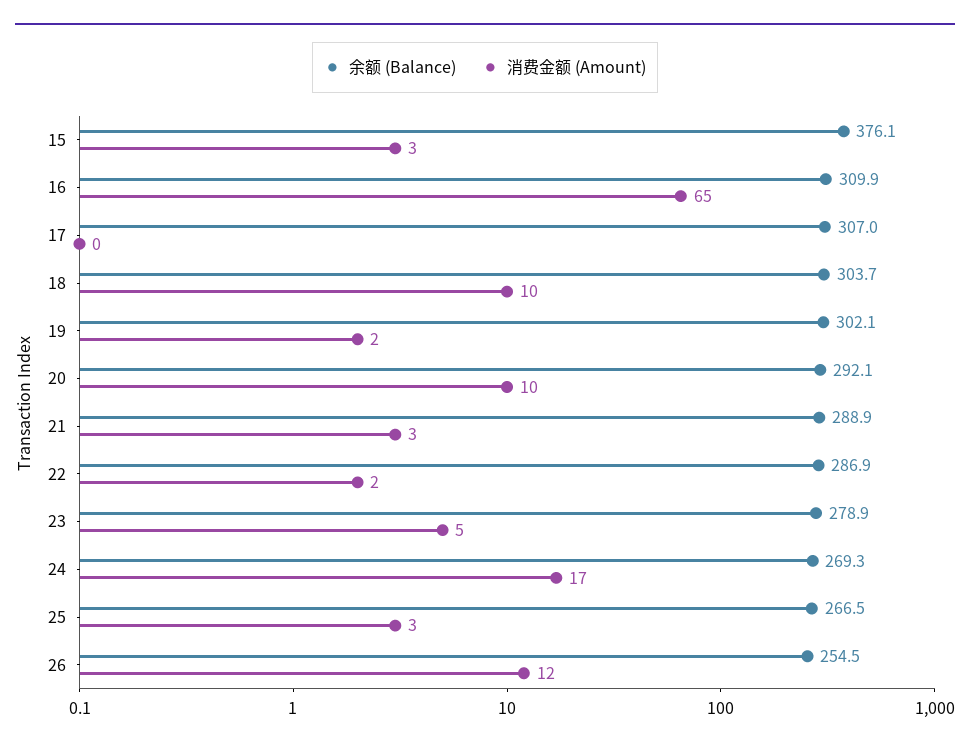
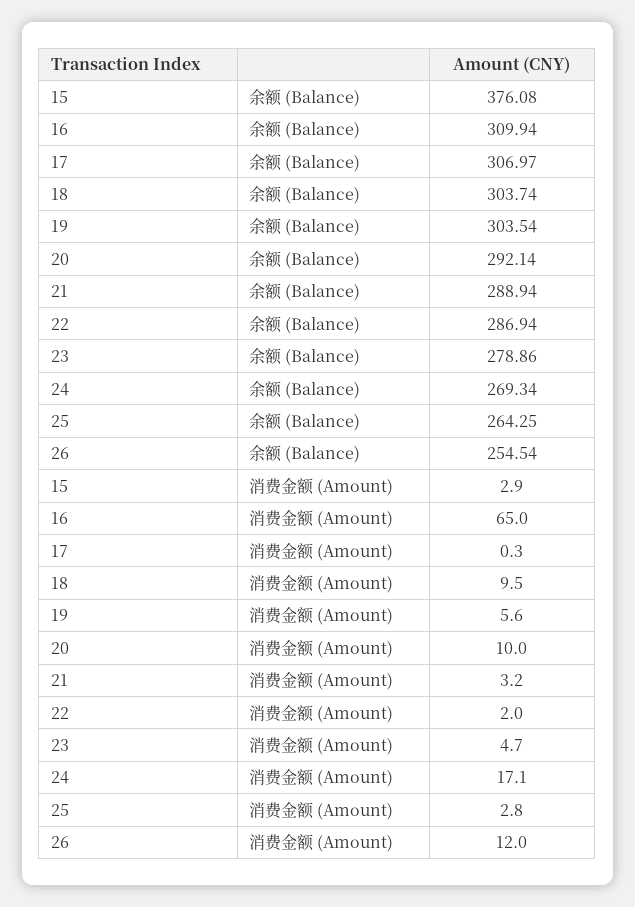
  {
    "余额 (Balance)": {
      "15": 376.08,
      "16": 309.94,
      "17": 306.97,
      "18": 303.74,
-     "19": 302.1,
+     "19": 303.54,
      "20": 292.14,
      "21": 288.94,
      "22": 286.94,
      "23": 278.86,
      "24": 269.34,
-     "25": 266.5,
+     "25": 264.25,
      "26": 254.54
    },
    "消费金额 (Amount)": {
      "15": 2.9,
      "16": 65,
      "17": 0.3,
      "18": 9.5,
-     "19": 2,
+     "19": 5.6,
      "20": 10,
      "21": 3.2,
      "22": 2,
      "23": 4.7,
      "24": 17.1,
      "25": 2.8,
      "26": 12
    }
  }

